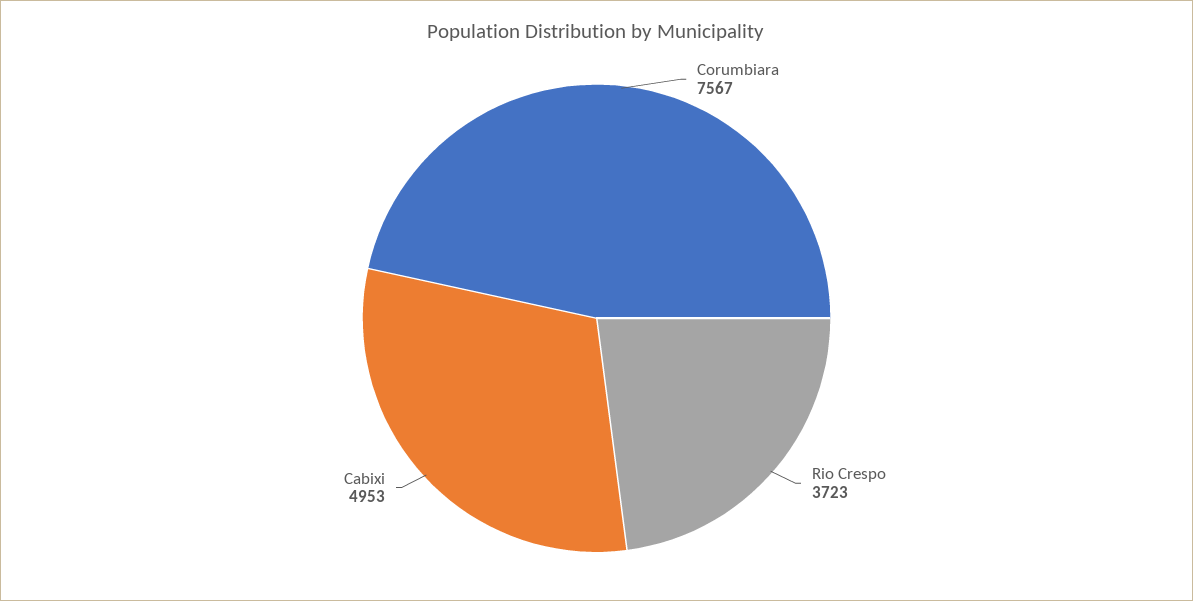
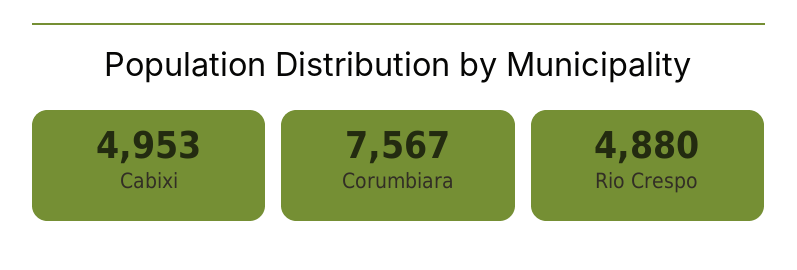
  {
    "Corumbiara": 7567,
-   "Rio Crespo": 3723,
+   "Rio Crespo": 4880,
    "Cabixi": 4953
  }

